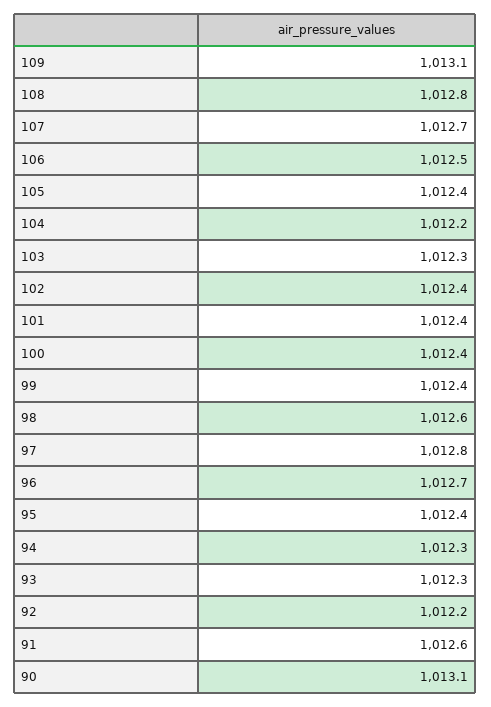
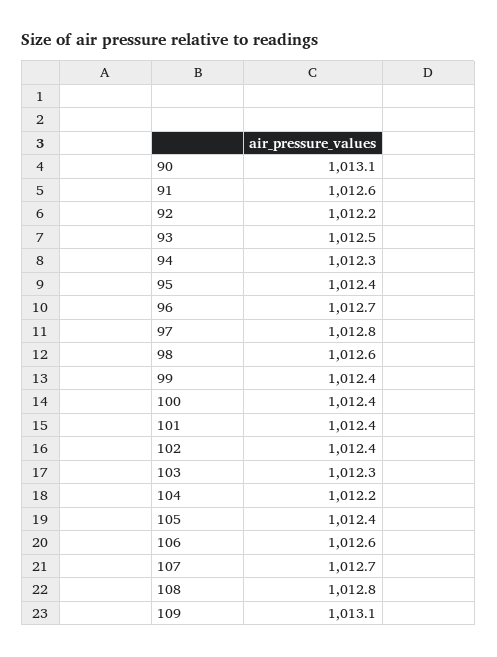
  {
    "109": 1013.1,
    "108": 1012.8,
    "107": 1012.7,
-   "106": 1012.5,
+   "106": 1012.6,
    "105": 1012.4,
    "104": 1012.2,
    "103": 1012.3,
    "102": 1012.4,
    "101": 1012.4,
    "100": 1012.4,
    "99": 1012.4,
    "98": 1012.6,
    "97": 1012.8,
    "96": 1012.7,
    "95": 1012.4,
    "94": 1012.3,
-   "93": 1012.3,
+   "93": 1012.5,
    "92": 1012.2,
    "91": 1012.6,
    "90": 1013.1
  }

